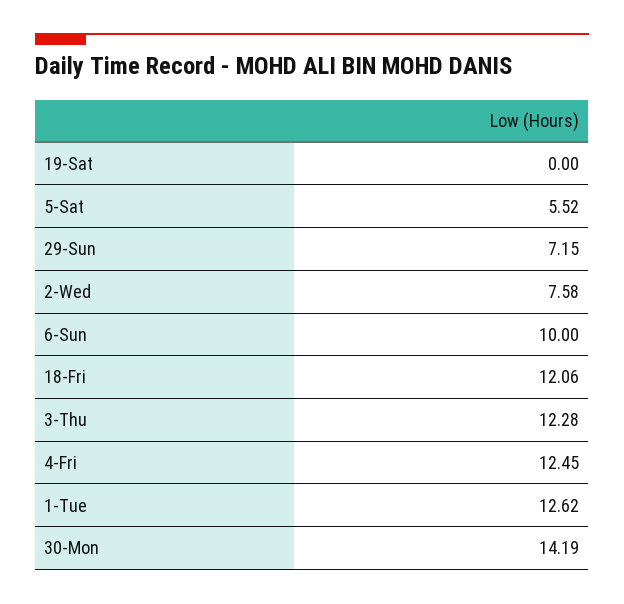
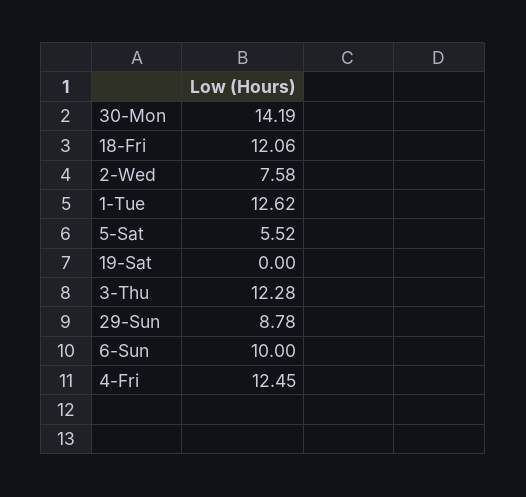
  {
    "19-Sat": 0,
    "5-Sat": 5.52,
-   "29-Sun": 7.15,
+   "29-Sun": 8.78,
    "2-Wed": 7.58,
    "6-Sun": 10,
    "18-Fri": 12.06,
    "3-Thu": 12.28,
    "4-Fri": 12.45,
    "1-Tue": 12.62,
    "30-Mon": 14.19
  }

